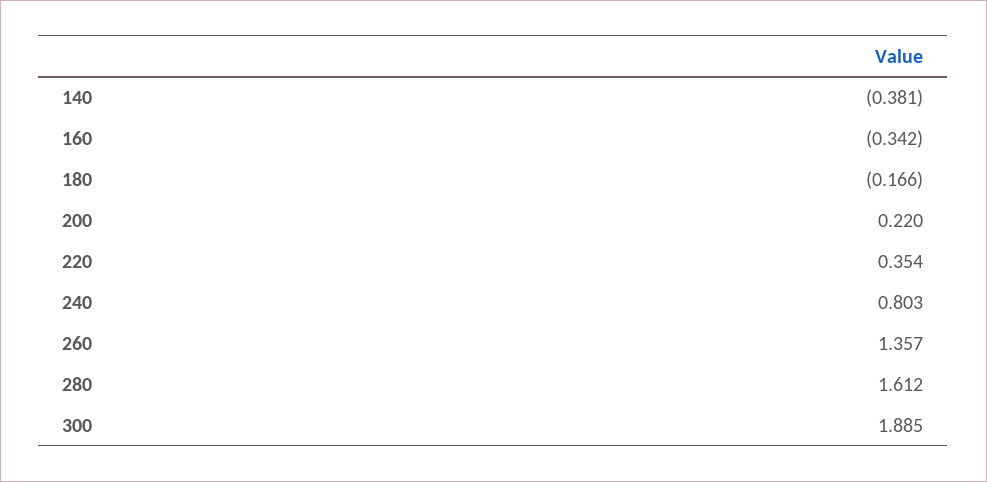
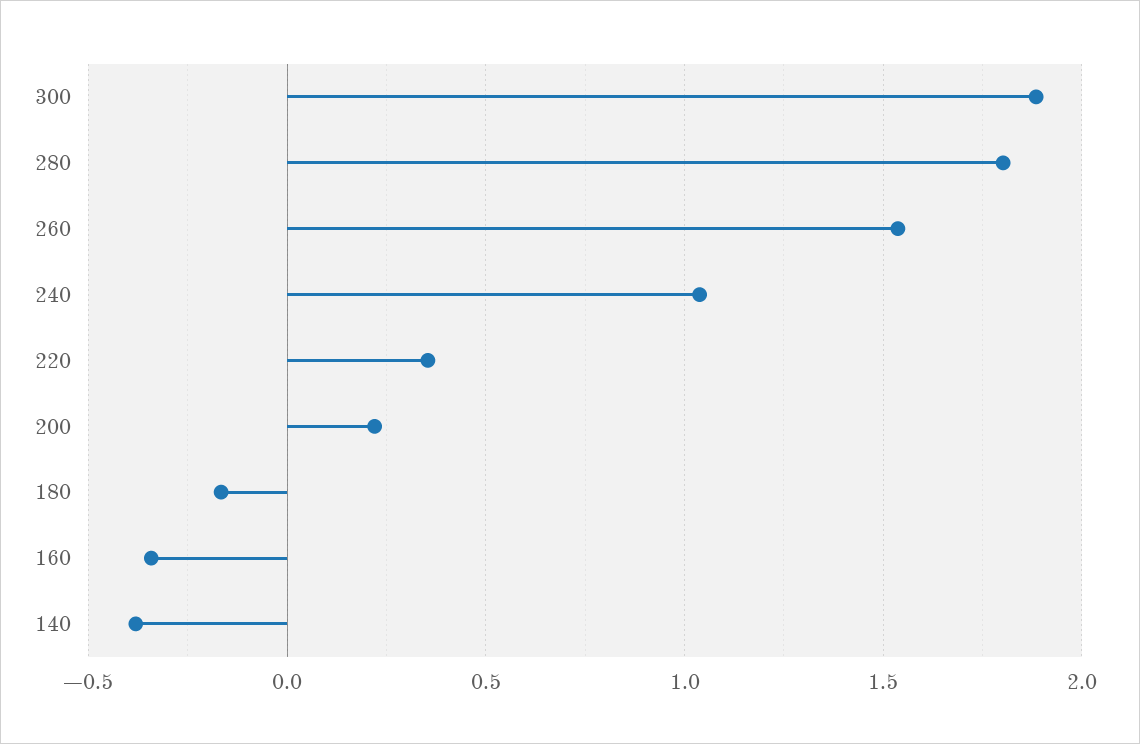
  {
    "140": -0.381,
    "160": -0.342,
    "180": -0.166,
    "200": 0.22,
    "220": 0.354,
-   "240": 0.803,
+   "240": 1.05,
-   "260": 1.357,
+   "260": 1.55,
-   "280": 1.612,
+   "280": 1.8,
    "300": 1.885
  }

